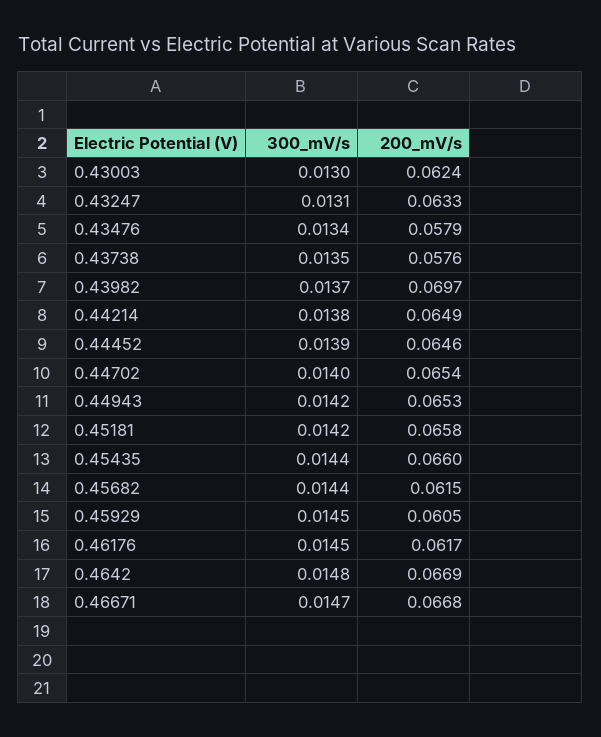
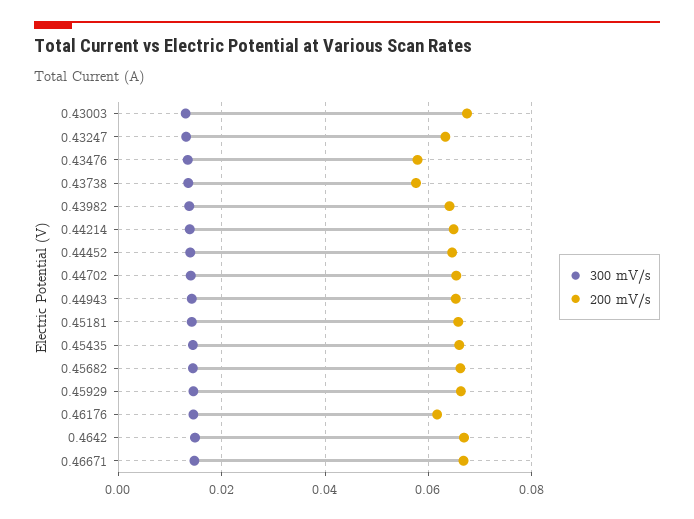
  {
    "300_mV/s": {
      "0.43003": 0.013,
      "0.43247": 0.0131,
      "0.43476": 0.0134,
      "0.43738": 0.0135,
      "0.43982": 0.0137,
      "0.44214": 0.0138,
      "0.44452": 0.0139,
      "0.44702": 0.014,
      "0.44943": 0.0142,
      "0.45181": 0.0142,
      "0.45435": 0.0144,
      "0.45682": 0.0144,
      "0.45929": 0.0145,
      "0.46176": 0.0145,
      "0.4642": 0.0148,
      "0.46671": 0.0147
    },
    "200_mV/s": {
-     "0.43003": 0.0624,
+     "0.43003": 0.068,
      "0.43247": 0.0633,
      "0.43476": 0.0579,
      "0.43738": 0.0576,
-     "0.43982": 0.0697,
+     "0.43982": 0.064,
      "0.44214": 0.0649,
      "0.44452": 0.0646,
      "0.44702": 0.0654,
      "0.44943": 0.0653,
      "0.45181": 0.0658,
      "0.45435": 0.066,
-     "0.45682": 0.0615,
+     "0.45682": 0.066,
-     "0.45929": 0.0605,
+     "0.45929": 0.066,
      "0.46176": 0.0617,
      "0.4642": 0.0669,
      "0.46671": 0.0668
    }
  }

